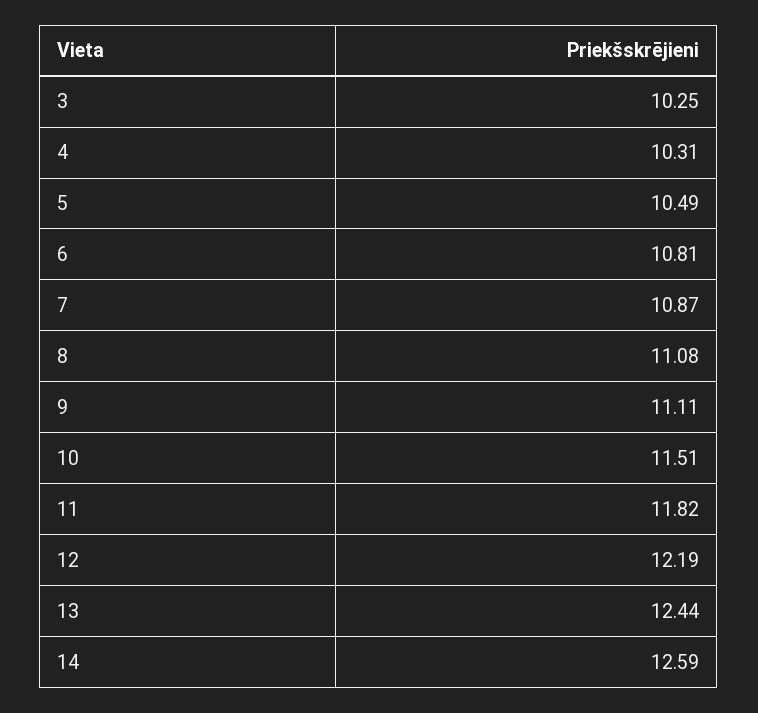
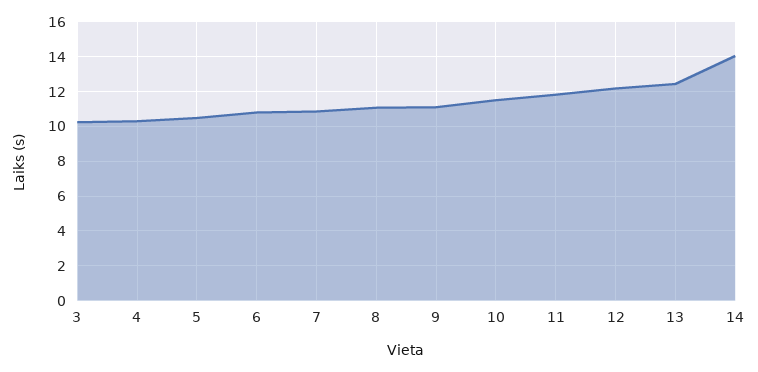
  {
    "3": 10.25,
    "4": 10.31,
    "5": 10.49,
    "6": 10.81,
    "7": 10.87,
    "8": 11.08,
    "9": 11.11,
    "10": 11.51,
    "11": 11.82,
    "12": 12.19,
    "13": 12.44,
-   "14": 12.59
+   "14": 14
  }

